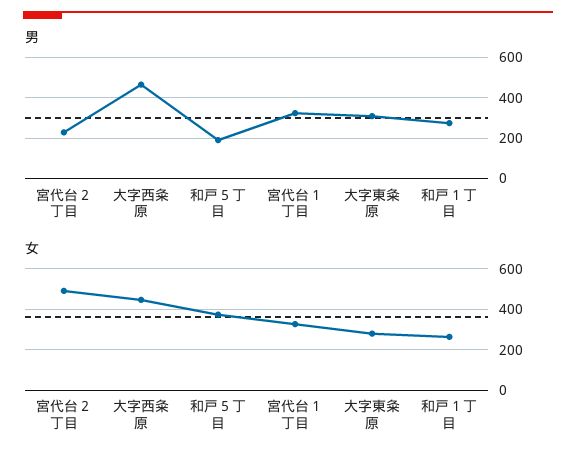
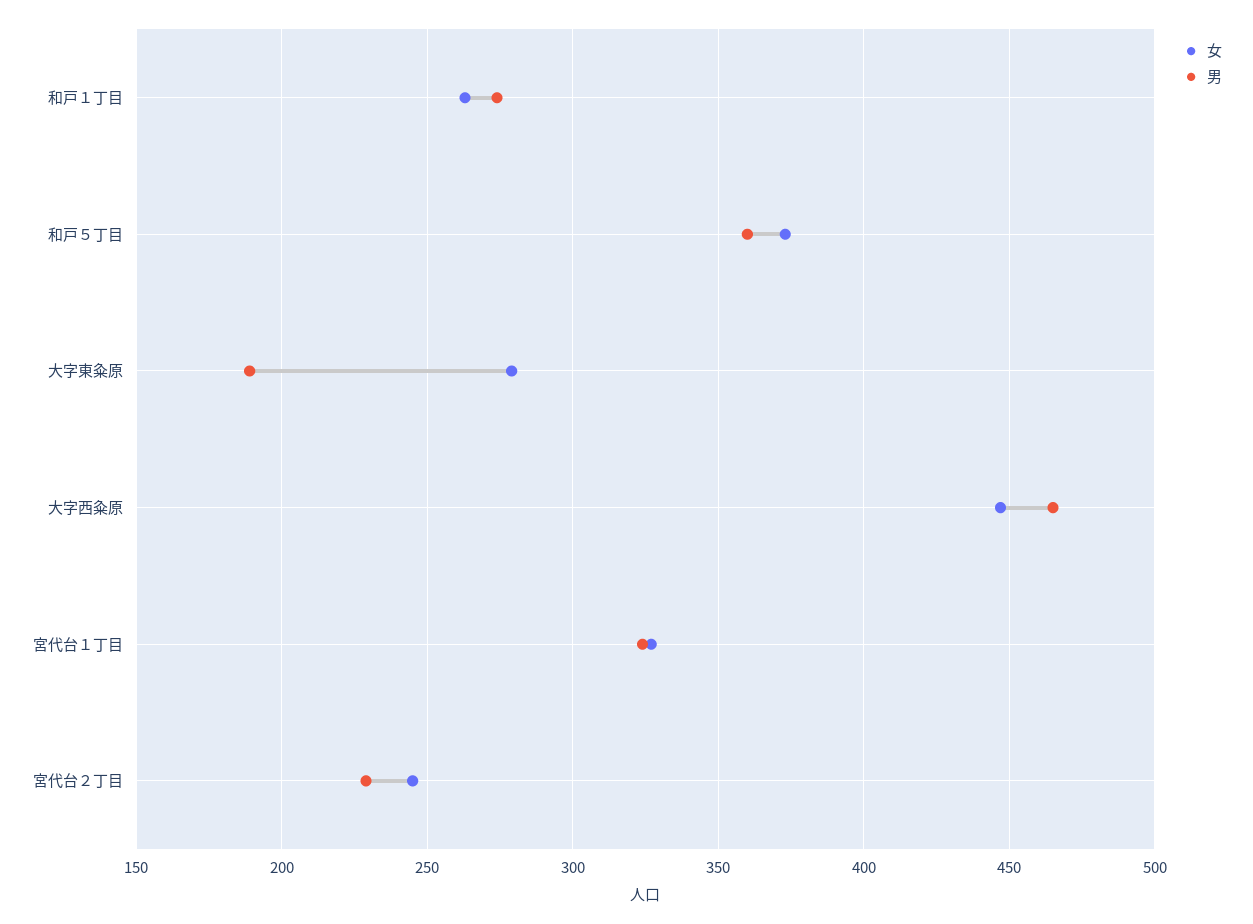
  {
    "男": {
      "宮代台２丁目": 230,
      "大字西粂原": 465,
-     "和戸５丁目": 200,
+     "和戸５丁目": 360,
      "宮代台１丁目": 325,
-     "大字東粂原": 300,
+     "大字東粂原": 190,
      "和戸１丁目": 275
    },
    "女": {
-     "宮代台２丁目": 500,
+     "宮代台２丁目": 245,
      "大字西粂原": 445,
      "和戸５丁目": 375,
      "宮代台１丁目": 325,
      "大字東粂原": 280,
      "和戸１丁目": 265
    }
  }

